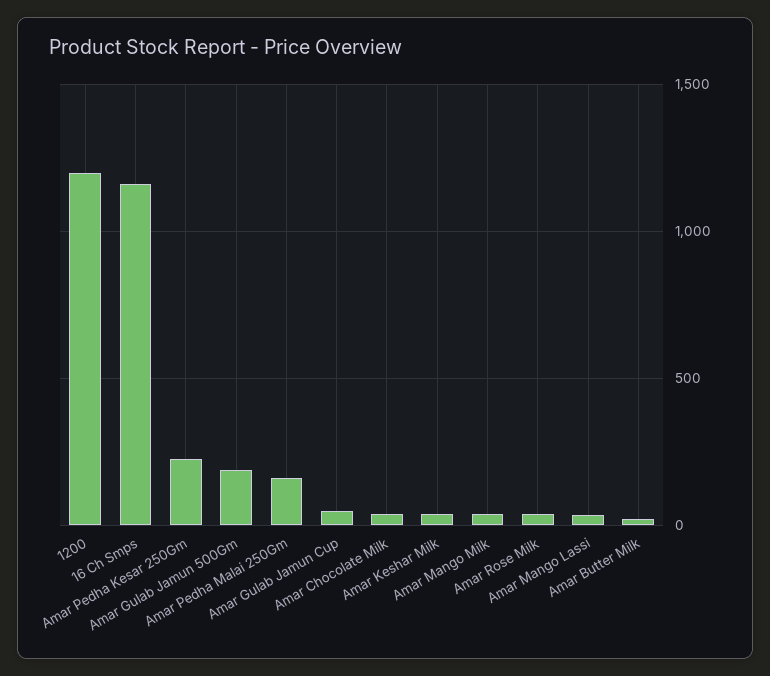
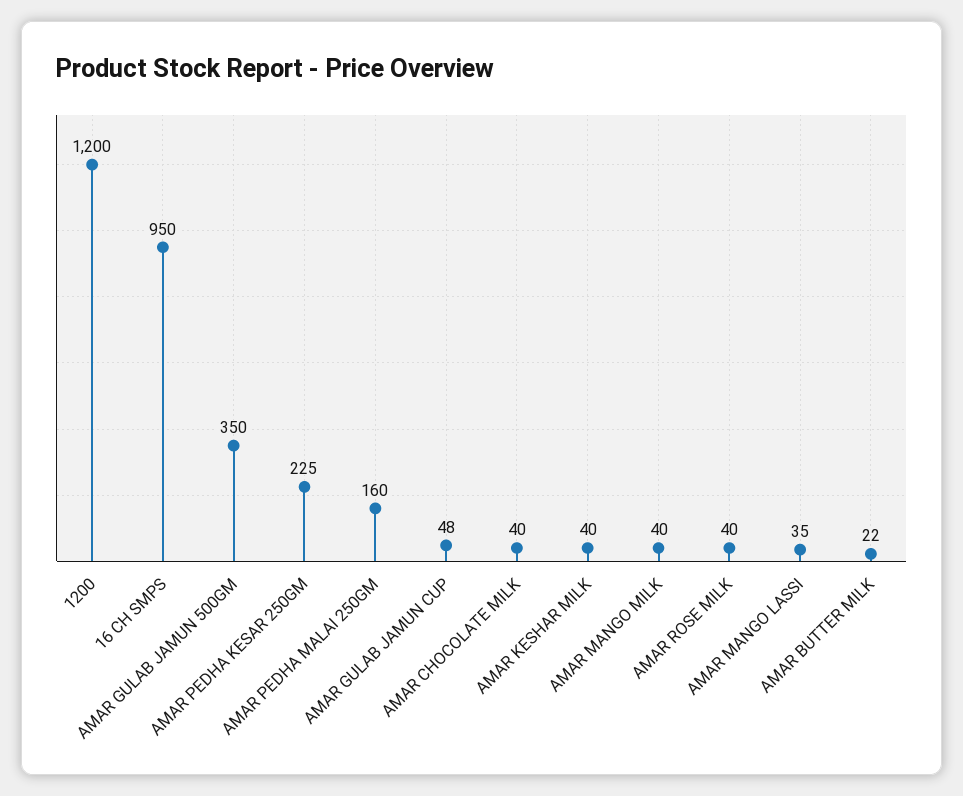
  {
    "1200": 1200,
-   "16 Ch Smps": 1150,
+   "16 Ch Smps": 950,
    "Amar Pedha Kesar 250Gm": 225,
-   "Amar Gulab Jamun 500Gm": 200,
+   "Amar Gulab Jamun 500Gm": 350,
    "Amar Pedha Malai 250Gm": 160,
    "Amar Gulab Jamun Cup": 48,
    "Amar Chocolate Milk": 40,
    "Amar Keshar Milk": 40,
    "Amar Mango Milk": 40,
    "Amar Rose Milk": 40,
    "Amar Mango Lassi": 35,
    "Amar Butter Milk": 22
  }

